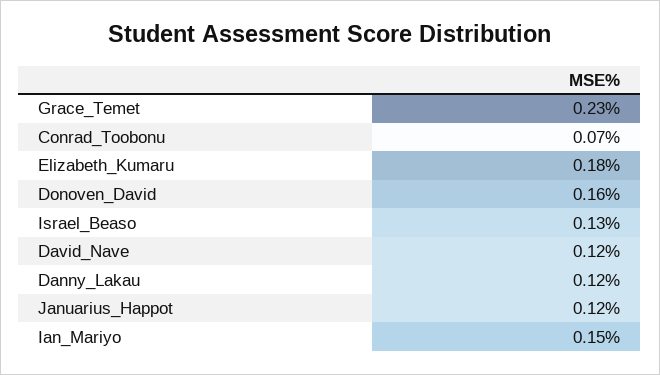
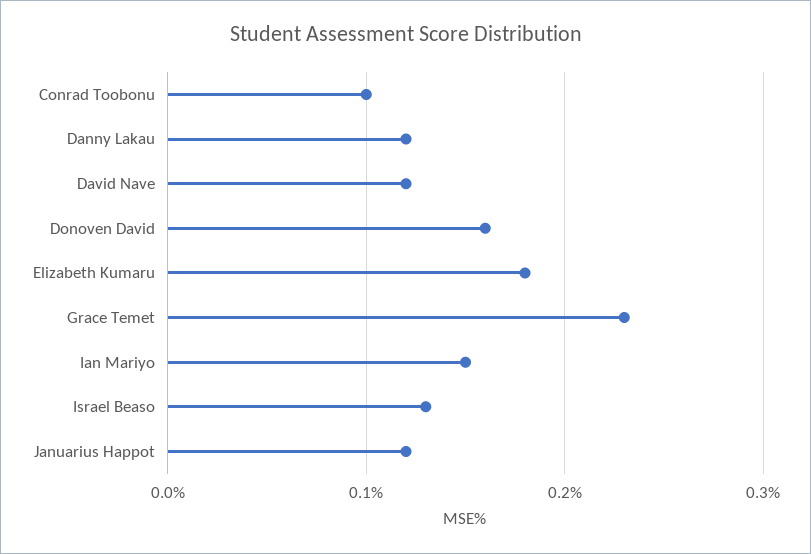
  {
    "Grace_Temet": 0.23,
-   "Conrad_Toobonu": 0.07,
+   "Conrad_Toobonu": 0.1,
    "Elizabeth_Kumaru": 0.18,
    "Donoven_David": 0.16,
    "Israel_Beaso": 0.13,
    "David_Nave": 0.12,
    "Danny_Lakau": 0.12,
    "Januarius_Happot": 0.12,
    "Ian_Mariyo": 0.15
  }

